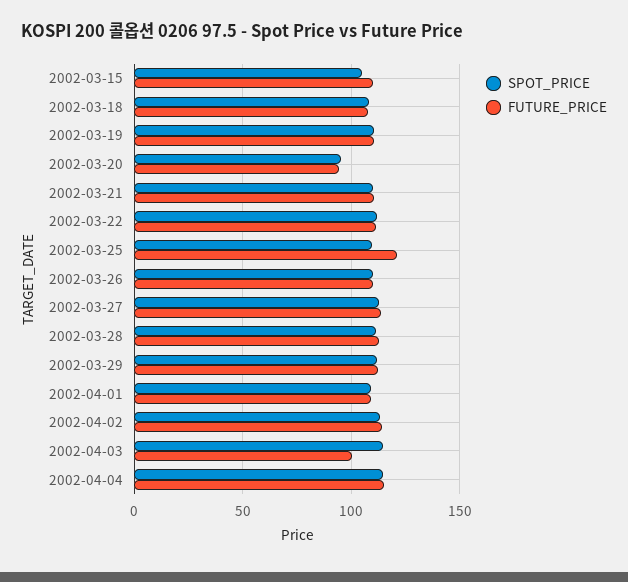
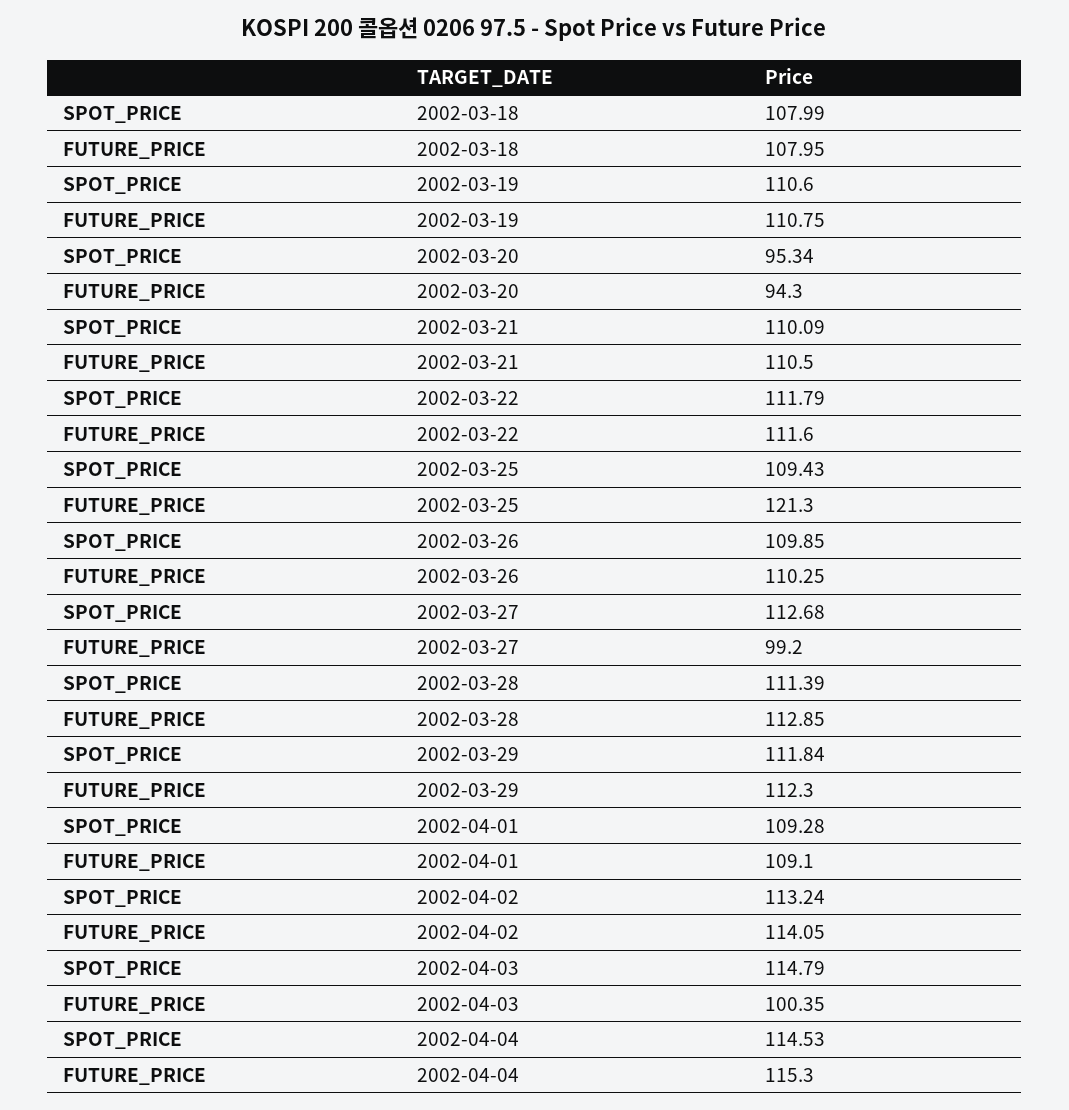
  {
    "SPOT_PRICE": {
-     "2002-03-15": 105,
      "2002-03-18": 107.99,
      "2002-03-19": 110.6,
      "2002-03-20": 95.34,
      "2002-03-21": 110.09,
      "2002-03-22": 111.79,
      "2002-03-25": 109.43,
      "2002-03-26": 109.85,
      "2002-03-27": 112.68,
      "2002-03-28": 111.39,
      "2002-03-29": 111.84,
      "2002-04-01": 109.28,
      "2002-04-02": 113.24,
      "2002-04-03": 114.79,
      "2002-04-04": 114.53
    },
    "FUTURE_PRICE": {
-     "2002-03-15": 110,
      "2002-03-18": 107.95,
      "2002-03-19": 110.75,
      "2002-03-20": 94.3,
      "2002-03-21": 110.5,
      "2002-03-22": 111.6,
      "2002-03-25": 121.3,
      "2002-03-26": 110.25,
-     "2002-03-27": 115,
+     "2002-03-27": 99.2,
      "2002-03-28": 112.85,
      "2002-03-29": 112.3,
      "2002-04-01": 109.1,
      "2002-04-02": 114.05,
      "2002-04-03": 100.35,
      "2002-04-04": 115.3
    }
  }

